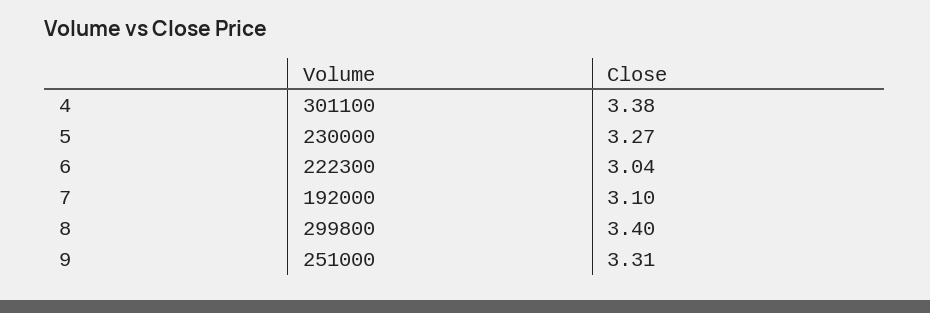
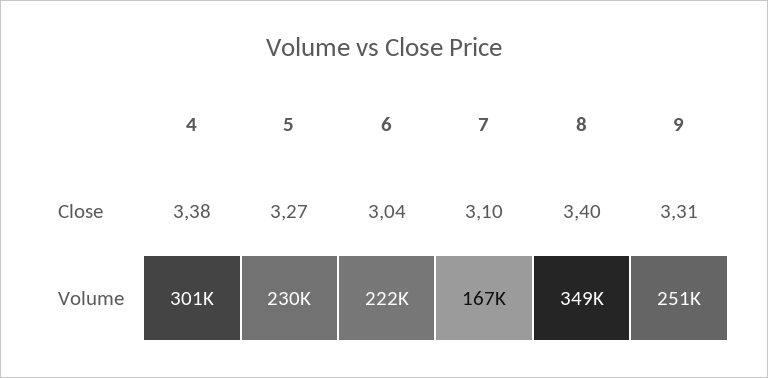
  {
    "Volume": {
      "4": 301100,
      "5": 230000,
      "6": 222300,
-     "7": 192000,
+     "7": 167000,
-     "8": 299800,
+     "8": 349000,
      "9": 251000
    },
    "Close": {
      "4": 3.38,
      "5": 3.27,
      "6": 3.04,
      "7": 3.1,
      "8": 3.4,
      "9": 3.31
    }
  }

